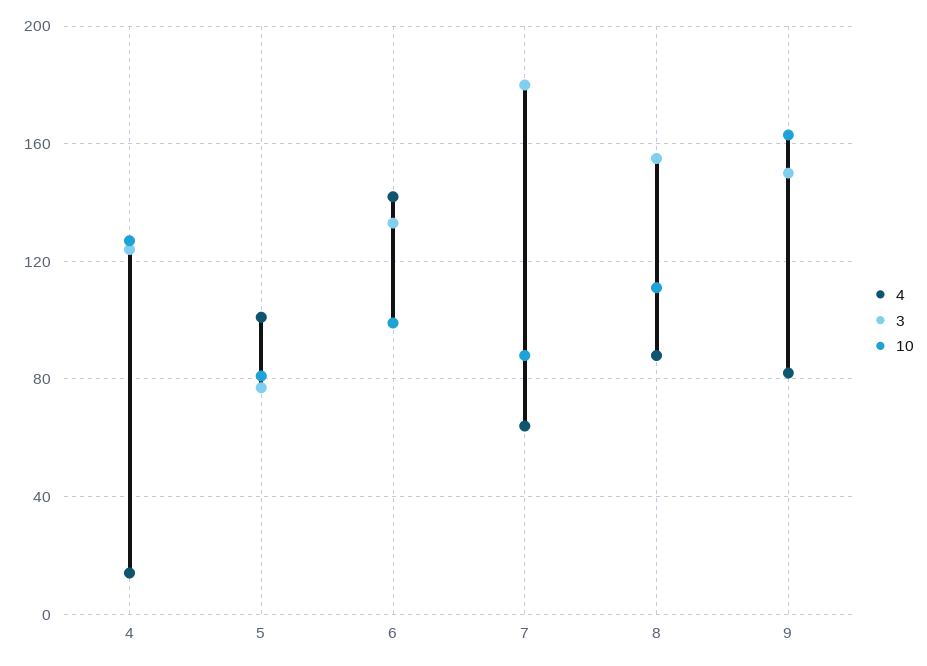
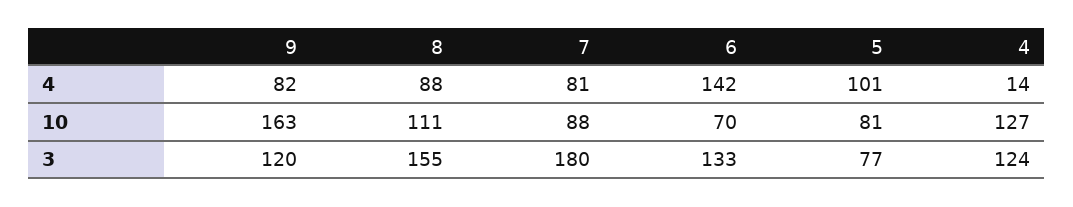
  {
    "4": {
      "4": 14,
      "5": 101,
      "6": 142,
-     "7": 65,
+     "7": 81,
      "8": 88,
      "9": 82
    },
    "3": {
      "4": 124,
      "5": 77,
      "6": 133,
      "7": 180,
      "8": 155,
-     "9": 150
+     "9": 120
    },
    "10": {
      "4": 127,
      "5": 81,
-     "6": 100,
+     "6": 70,
      "7": 88,
      "8": 111,
      "9": 163
    }
  }

